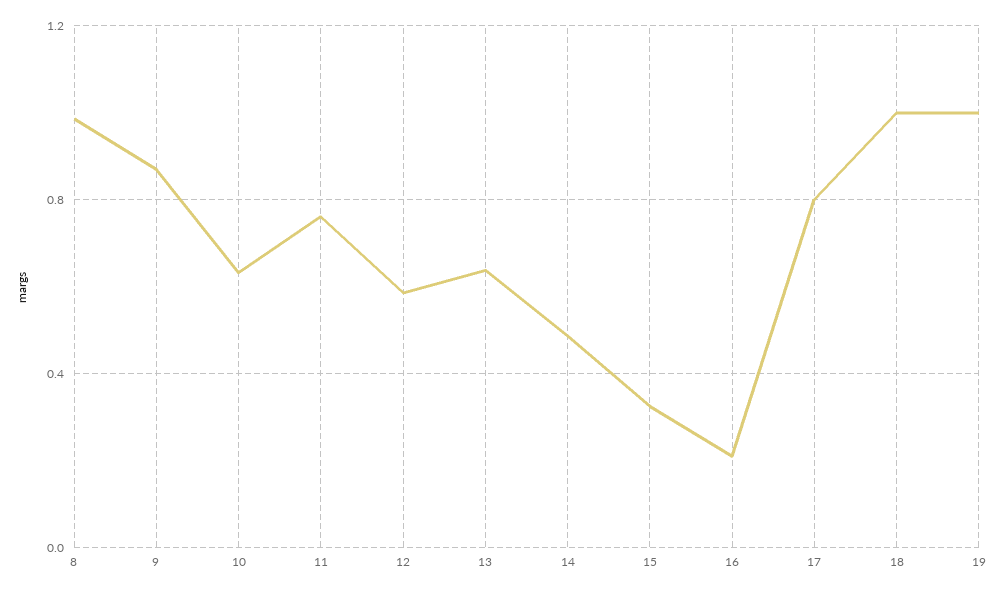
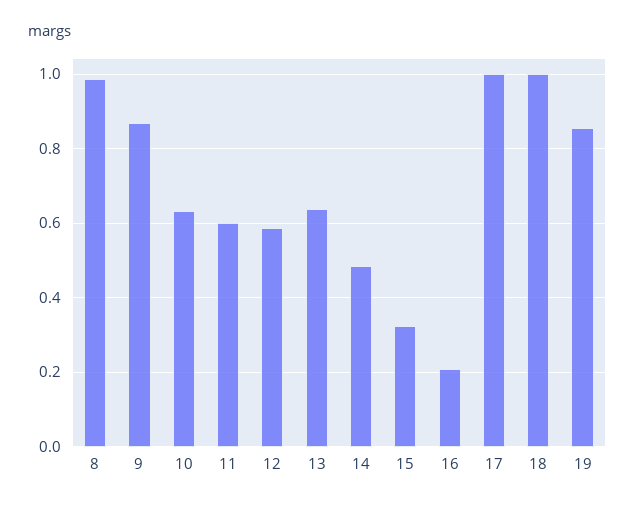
  {
    "8": 0.98,
    "9": 0.88,
    "10": 0.64,
-   "11": 0.75,
+   "11": 0.6,
    "12": 0.58,
    "13": 0.64,
    "14": 0.48,
    "15": 0.32,
    "16": 0.2,
-   "17": 0.8,
+   "17": 1,
    "18": 1,
-   "19": 1
+   "19": 0.86
  }

